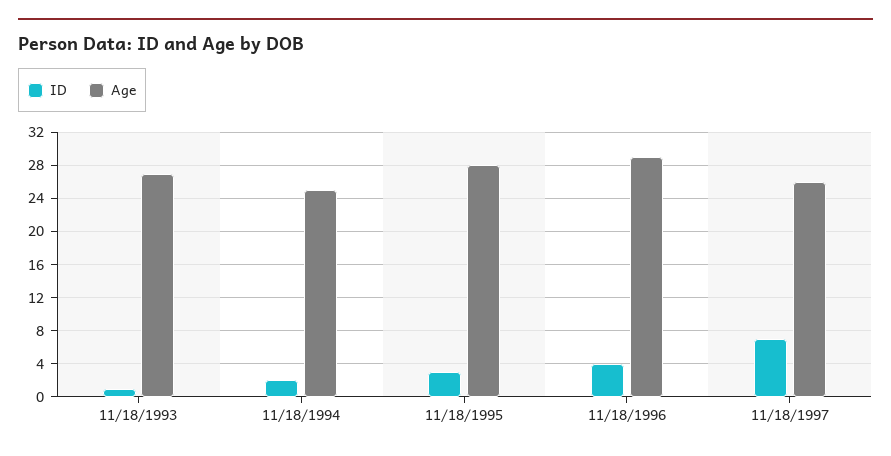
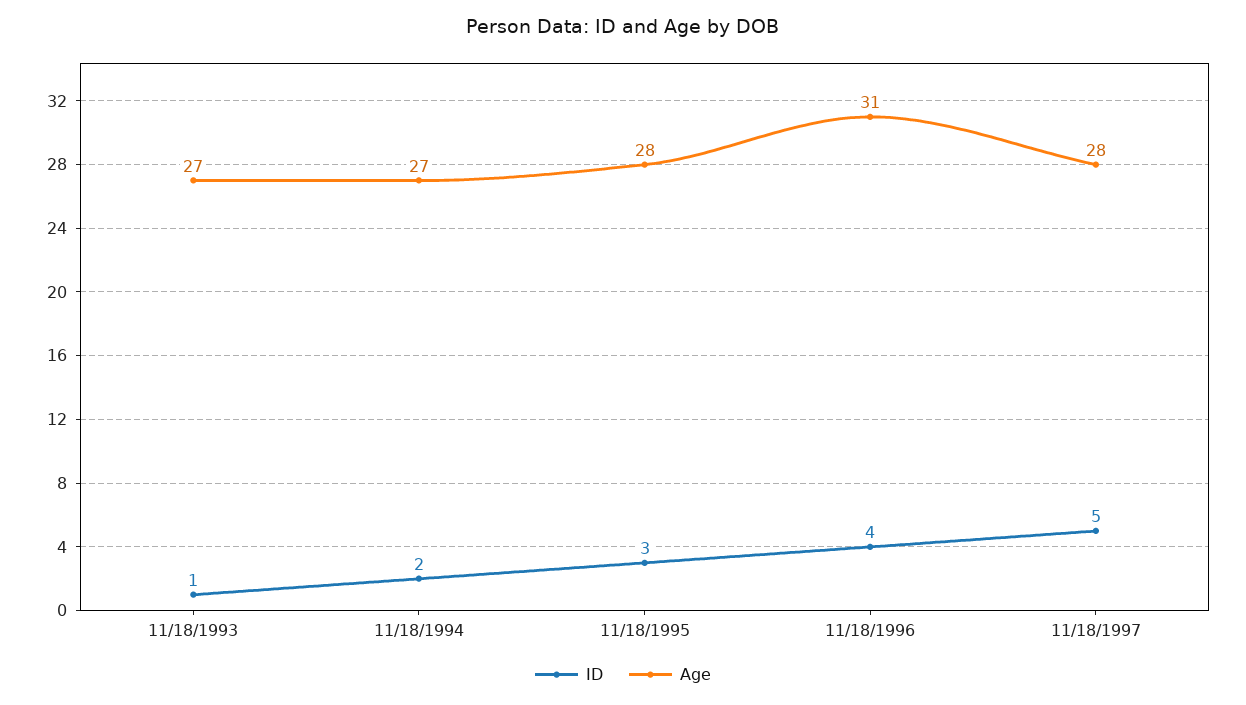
  {
    "ID": {
      "11/18/1993": 1,
      "11/18/1994": 2,
      "11/18/1995": 3,
      "11/18/1996": 4,
-     "11/18/1997": 7
+     "11/18/1997": 5
    },
    "Age": {
      "11/18/1993": 27,
-     "11/18/1994": 25,
+     "11/18/1994": 27,
      "11/18/1995": 28,
-     "11/18/1996": 29,
+     "11/18/1996": 31,
-     "11/18/1997": 26
+     "11/18/1997": 28
    }
  }

